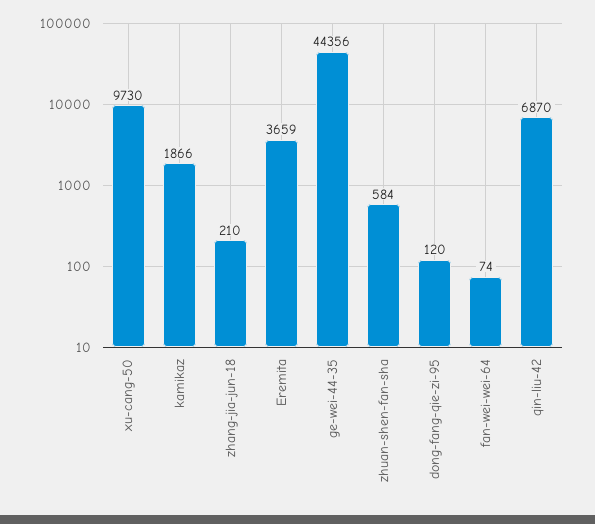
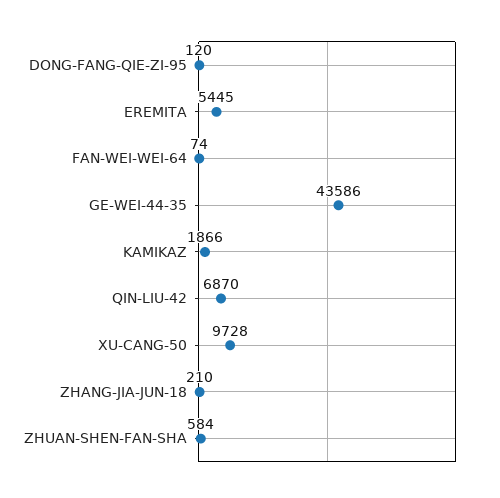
  {
-   "xu-cang-50": 9730,
+   "xu-cang-50": 9728,
    "kamikaz": 1866,
    "zhang-jia-jun-18": 210,
-   "Eremita": 3659,
+   "Eremita": 5445,
-   "ge-wei-44-35": 44356,
+   "ge-wei-44-35": 43586,
    "zhuan-shen-fan-sha": 584,
    "dong-fang-qie-zi-95": 120,
    "fan-wei-wei-64": 74,
    "qin-liu-42": 6870
  }

